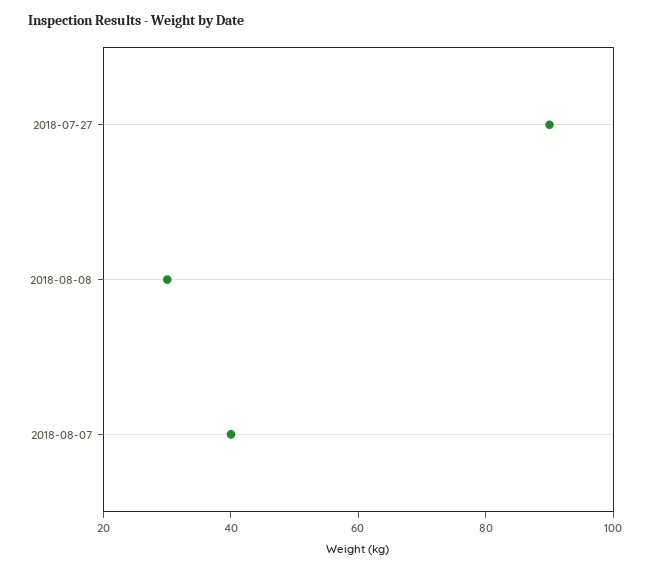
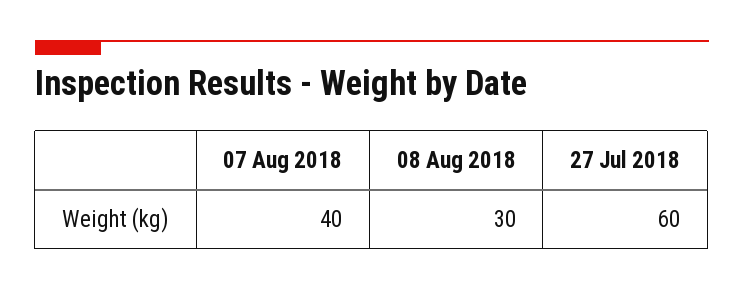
  {
-   "2018-07-27": 90,
+   "2018-07-27": 60,
    "2018-08-08": 30,
    "2018-08-07": 40
  }

